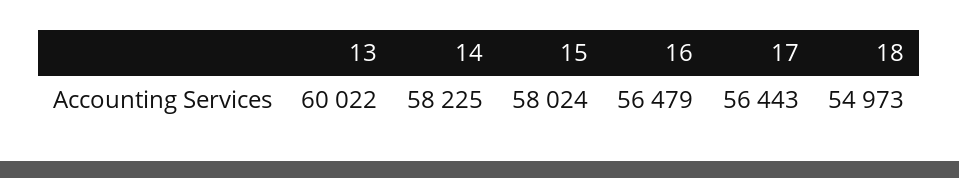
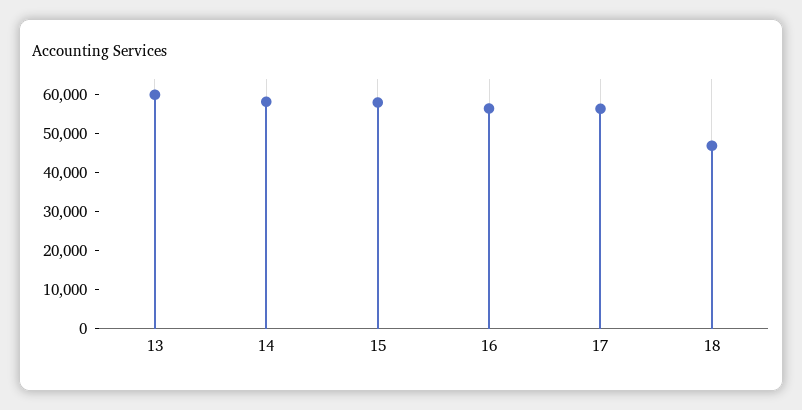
  {
    "13": 60022,
    "14": 58225,
    "15": 58024,
    "16": 56479,
    "17": 56443,
-   "18": 54973
+   "18": 47500
  }

